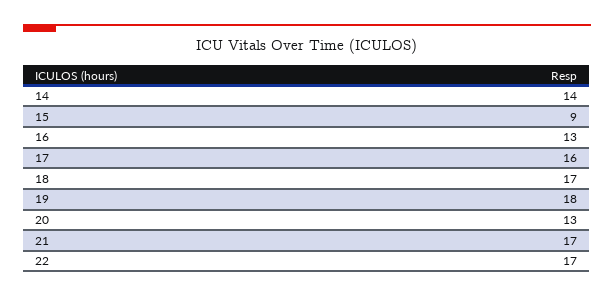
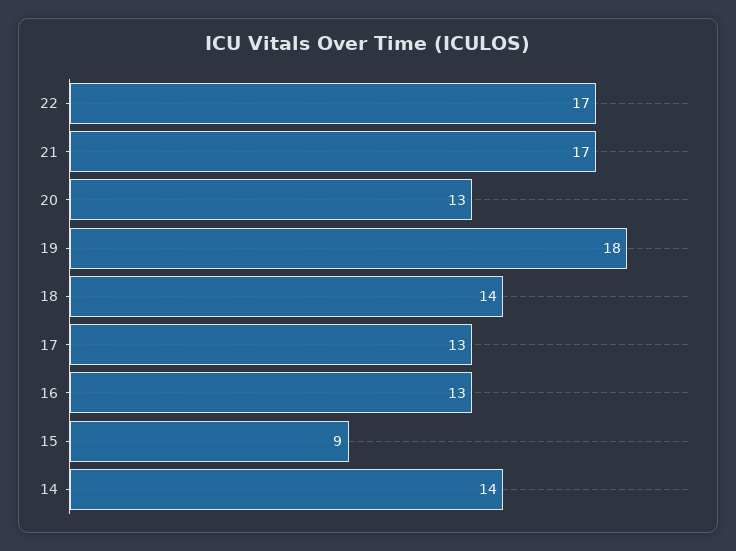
  {
    "14": 14,
    "15": 9,
    "16": 13,
-   "17": 16,
+   "17": 13,
-   "18": 17,
+   "18": 14,
    "19": 18,
    "20": 13,
    "21": 17,
    "22": 17
  }

